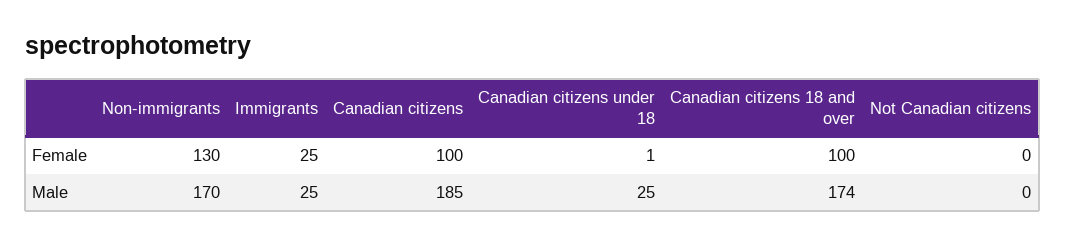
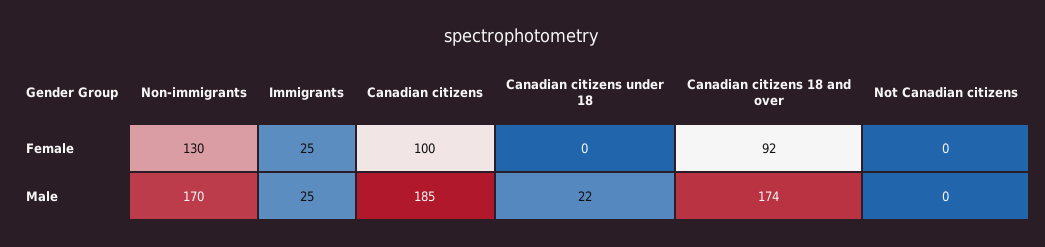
  {
    "Non-immigrants": {
      "Female": 130,
      "Male": 170
    },
    "Immigrants": {
      "Female": 25,
      "Male": 25
    },
    "Canadian citizens": {
      "Female": 100,
      "Male": 185
    },
    "Canadian citizens under 18": {
-     "Female": 1,
+     "Female": 0,
-     "Male": 25
+     "Male": 22
    },
    "Canadian citizens 18 and over": {
-     "Female": 100,
+     "Female": 92,
      "Male": 174
    },
    "Not Canadian citizens": {
      "Female": 0,
      "Male": 0
    }
  }

